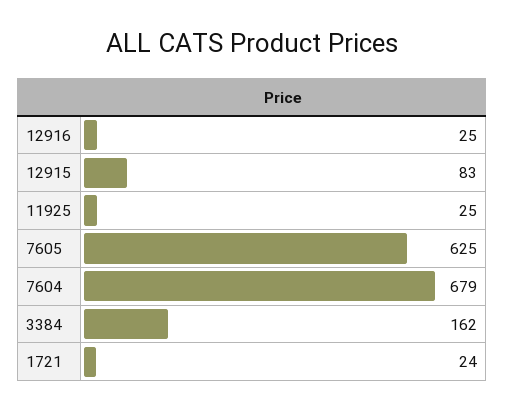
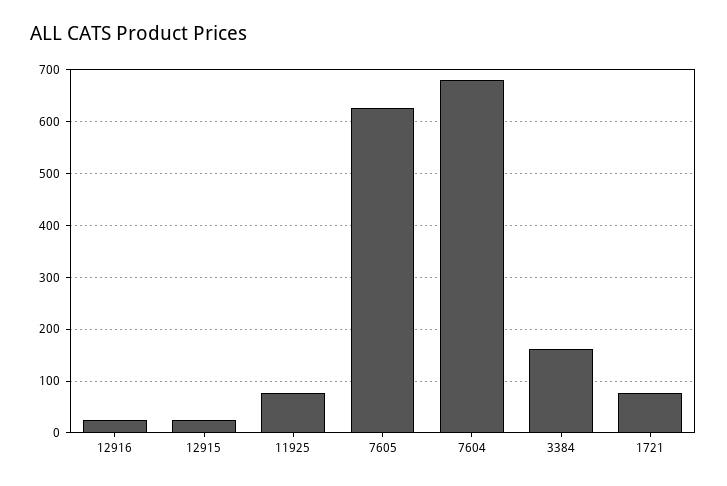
  {
    "12916": 25,
-   "12915": 83,
+   "12915": 20,
-   "11925": 25,
+   "11925": 80,
    "7605": 625,
    "7604": 679,
    "3384": 162,
-   "1721": 24
+   "1721": 80
  }

